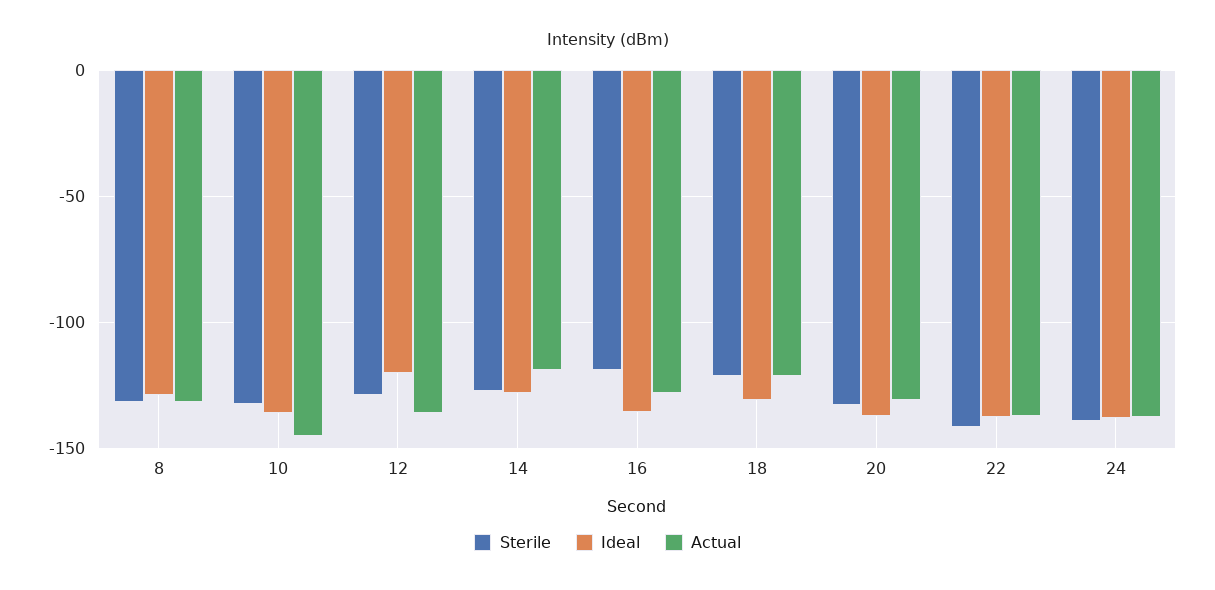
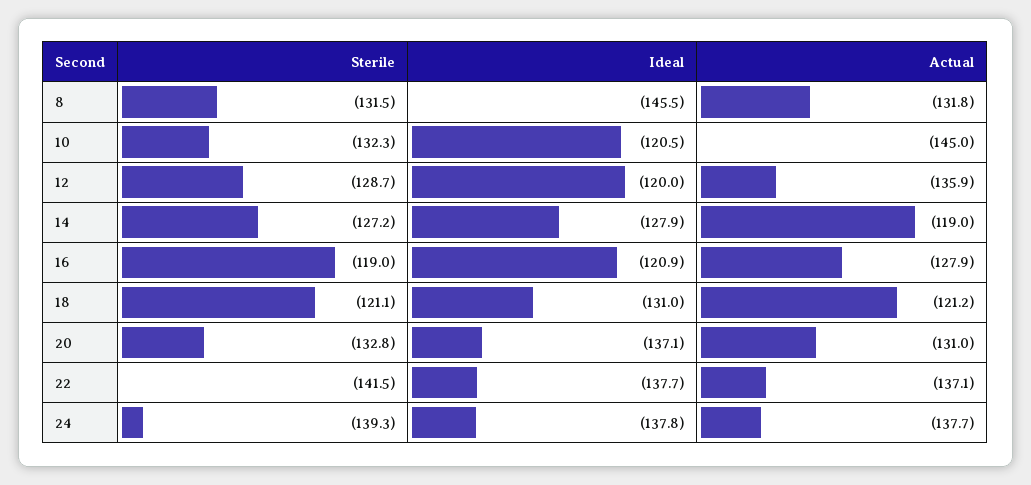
  {
    "Sterile": {
      "8": -131.5,
      "10": -132.3,
      "12": -128.7,
      "14": -127.2,
      "16": -119,
      "18": -121.1,
      "20": -132.8,
      "22": -141.5,
      "24": -139.3
    },
    "Ideal": {
-     "8": -130,
+     "8": -145.5,
-     "10": -135,
+     "10": -120.5,
      "12": -120,
      "14": -127.9,
-     "16": -135,
+     "16": -120.9,
      "18": -131,
      "20": -137.1,
      "22": -137.7,
      "24": -137.8
    },
    "Actual": {
      "8": -131.8,
      "10": -145,
      "12": -135.9,
      "14": -119,
      "16": -127.9,
      "18": -121.2,
      "20": -131,
      "22": -137.1,
      "24": -137.7
    }
  }

